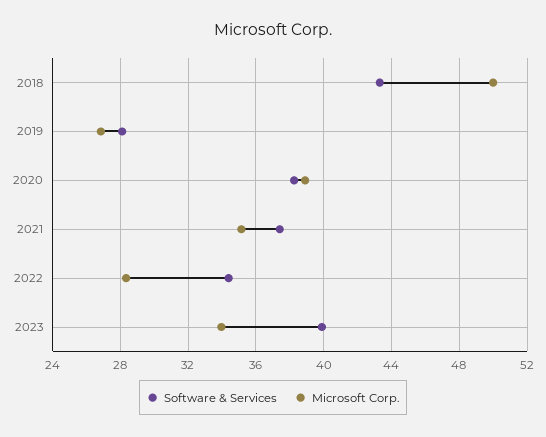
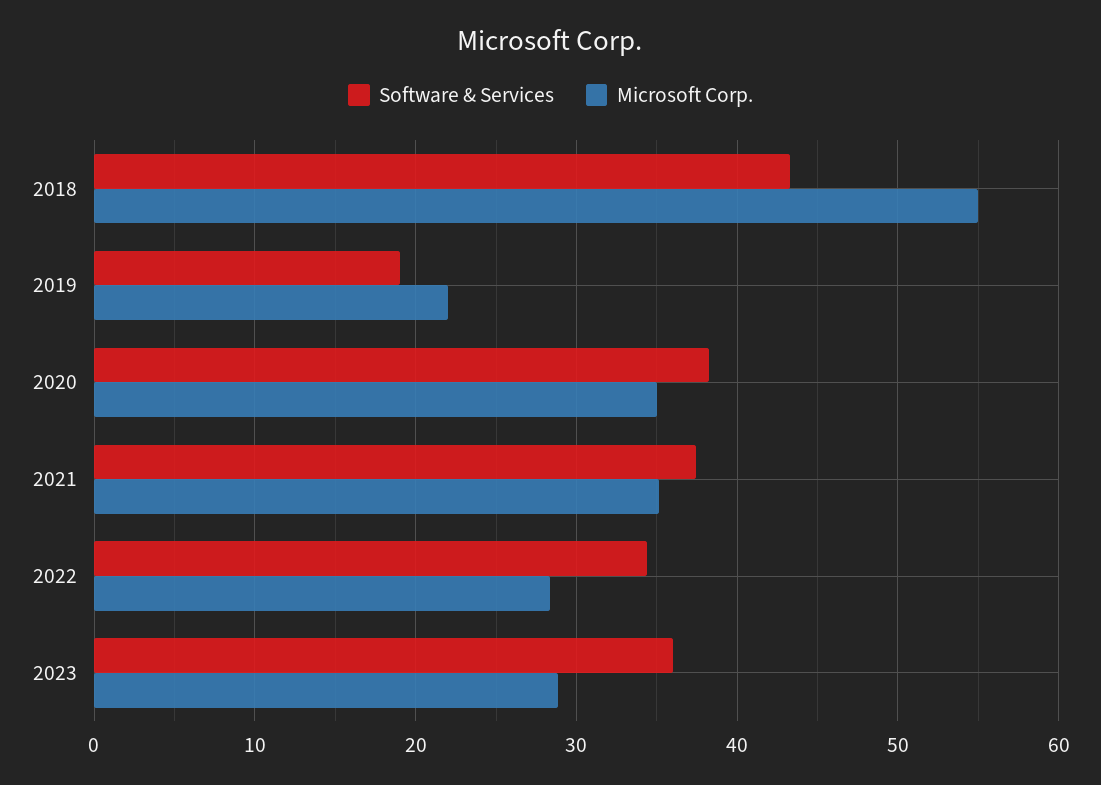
  {
    "Software & Services": {
      "2018": 43.5,
-     "2019": 28,
+     "2019": 19,
      "2020": 38.5,
      "2021": 37.5,
      "2022": 34.5,
-     "2023": 40
+     "2023": 36
    },
    "Microsoft Corp.": {
-     "2018": 50,
+     "2018": 55,
-     "2019": 27,
+     "2019": 22,
-     "2020": 39,
+     "2020": 35,
      "2021": 35,
      "2022": 28.5,
-     "2023": 34
+     "2023": 29
    }
  }

